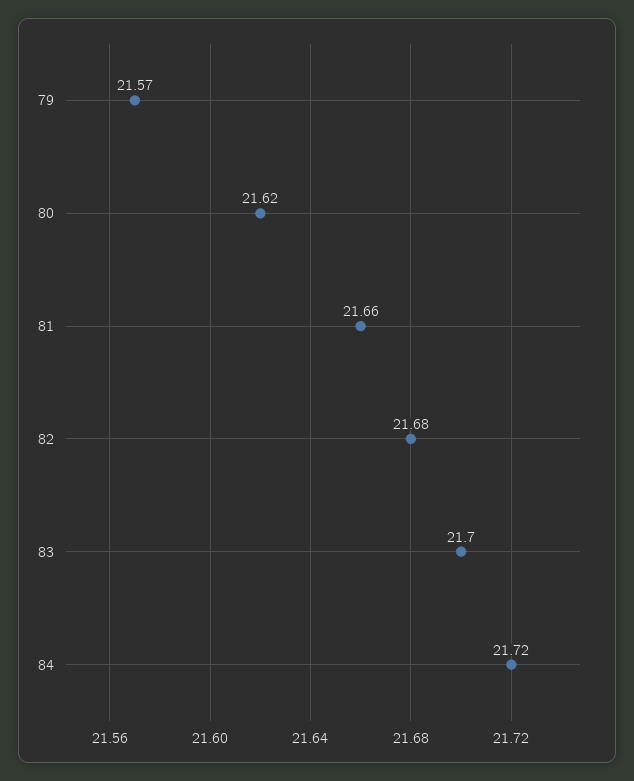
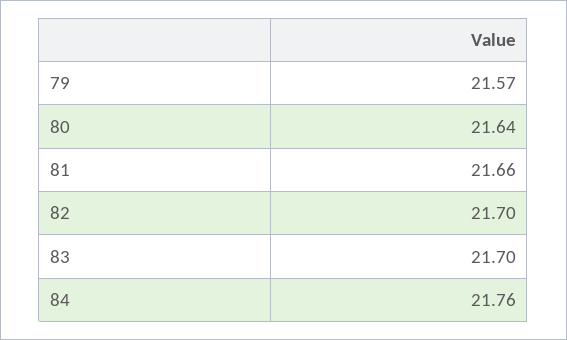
  {
    "79": 21.57,
-   "80": 21.62,
+   "80": 21.64,
    "81": 21.66,
-   "82": 21.68,
+   "82": 21.7,
    "83": 21.7,
-   "84": 21.72
+   "84": 21.76
  }

